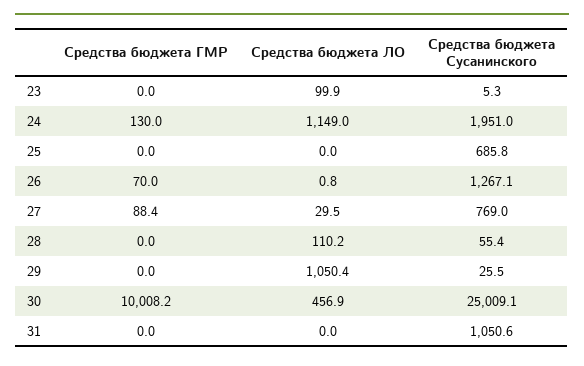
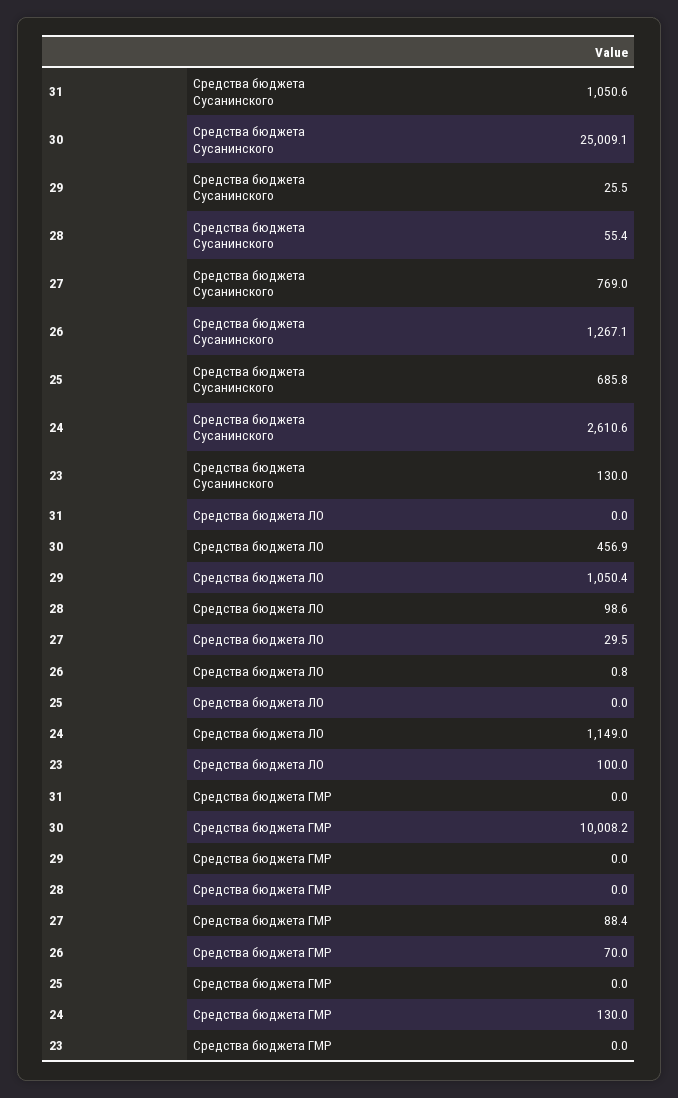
  {
    "Средства бюджета ГМР": {
      "23": 0,
      "24": 130,
      "25": 0,
      "26": 70,
      "27": 88.4,
      "28": 0,
      "29": 0,
      "30": 10008.2,
      "31": 0
    },
    "Средства бюджета ЛО": {
-     "23": 99.9,
+     "23": 100,
      "24": 1149,
      "25": 0,
      "26": 0.8,
      "27": 29.5,
-     "28": 110.2,
+     "28": 98.6,
      "29": 1050.4,
      "30": 456.9,
      "31": 0
    },
    "Средства бюджета Сусанинского": {
-     "23": 5.3,
+     "23": 130,
-     "24": 1951,
+     "24": 2610.6,
      "25": 685.8,
      "26": 1267.1,
      "27": 769,
      "28": 55.4,
      "29": 25.5,
      "30": 25009.1,
      "31": 1050.6
    }
  }

